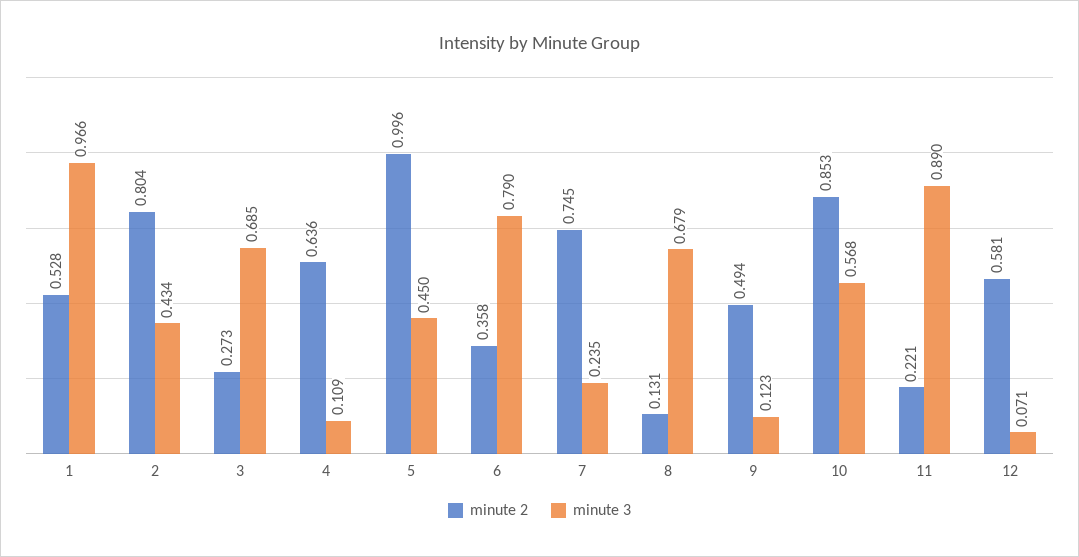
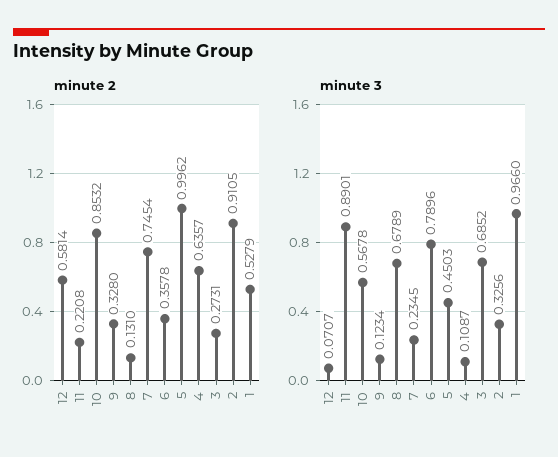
  {
    "minute 2": {
      "1": 0.5279,
-     "2": 0.804,
+     "2": 0.9105,
      "3": 0.2731,
      "4": 0.6357,
      "5": 0.9962,
      "6": 0.3578,
      "7": 0.7454,
      "8": 0.131,
-     "9": 0.494,
+     "9": 0.328,
      "10": 0.8532,
      "11": 0.2208,
      "12": 0.5814
    },
    "minute 3": {
      "1": 0.966,
-     "2": 0.434,
+     "2": 0.3256,
      "3": 0.6852,
      "4": 0.1087,
      "5": 0.4503,
      "6": 0.7896,
      "7": 0.2345,
      "8": 0.6789,
      "9": 0.1234,
      "10": 0.5678,
      "11": 0.8901,
      "12": 0.0707
    }
  }

